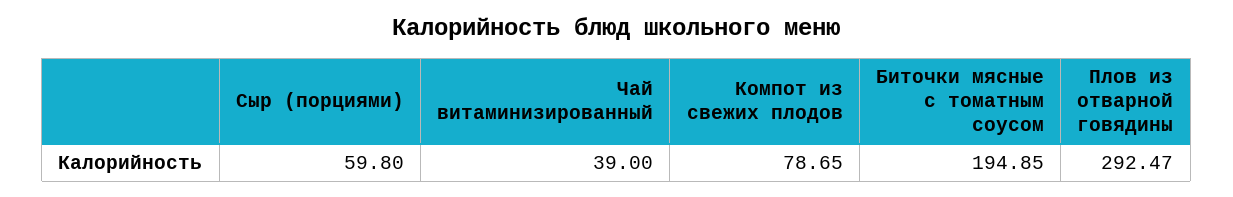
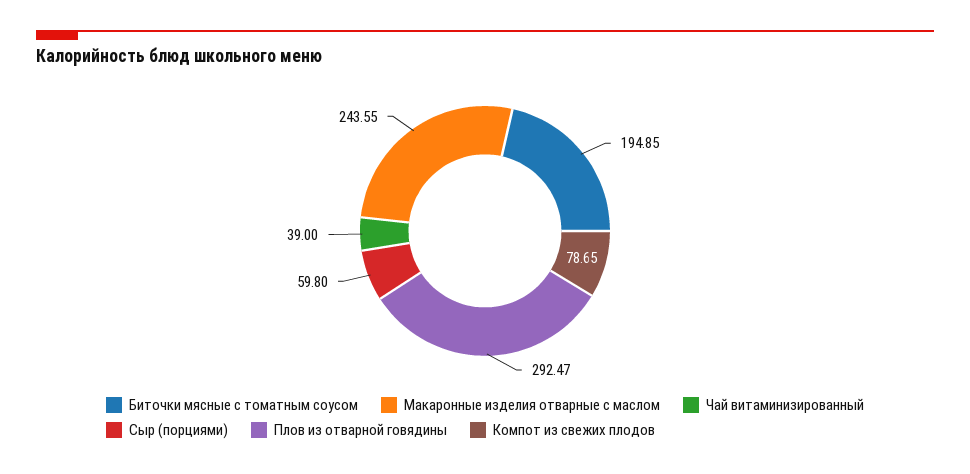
  {
    "Сыр (порциями)": 59.8,
    "Чай витаминизированный": 39,
    "Компот из свежих плодов": 78.65,
    "Биточки мясные с томатным соусом": 194.85,
-   "Плов из отварной говядины": 292.47
+   "Плов из отварной говядины": 292.47,
+   "Макаронные изделия отварные с маслом": 243.55
  }

